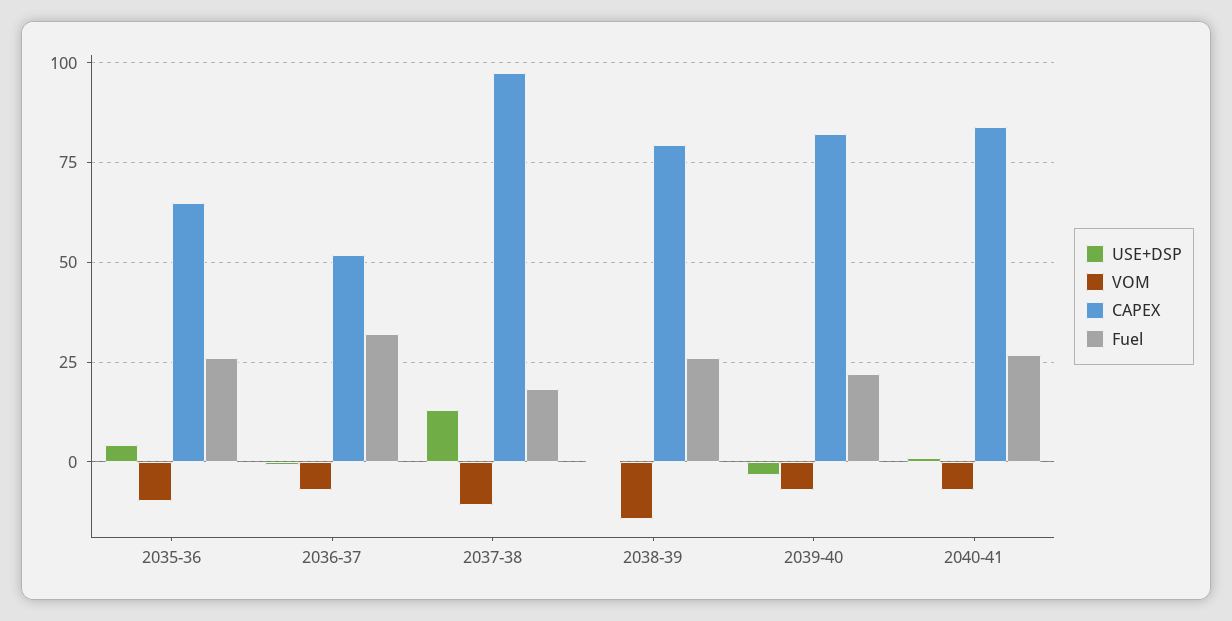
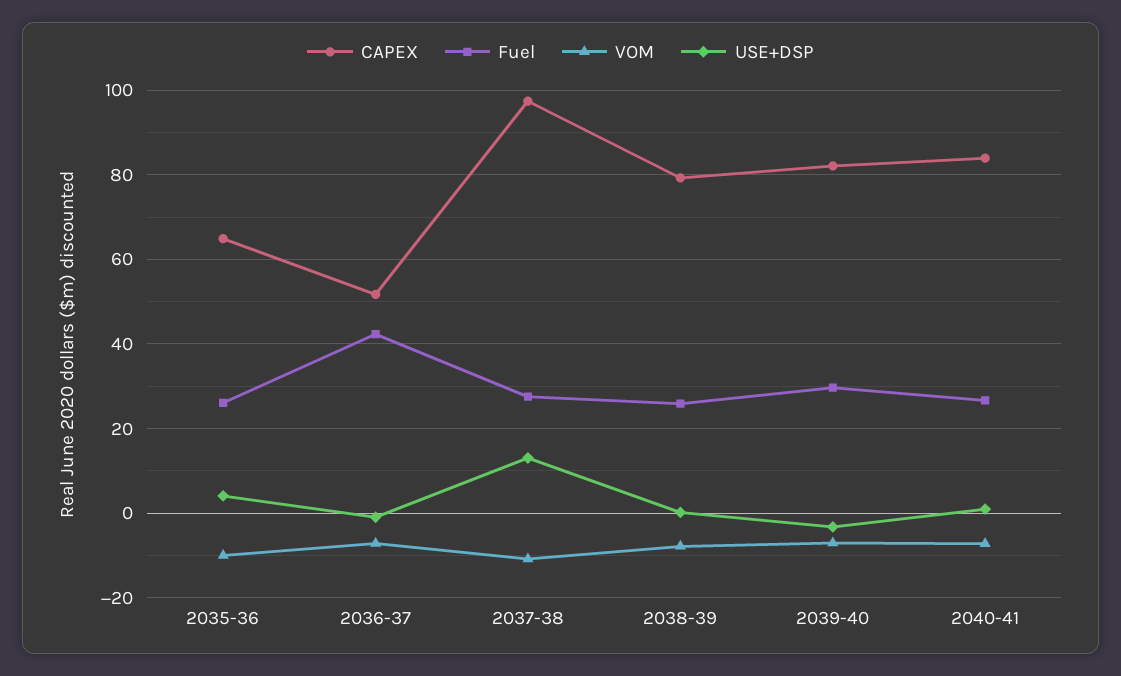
  {
    "USE+DSP": {
      "2035-36": 4,
      "2036-37": 0,
      "2037-38": 14,
      "2038-39": 0,
      "2039-40": -4,
      "2040-41": 0
    },
    "VOM": {
      "2035-36": -10,
      "2036-37": -8,
      "2037-38": -10,
-     "2038-39": -15,
+     "2038-39": -8,
      "2039-40": -8,
      "2040-41": -8
    },
    "CAPEX": {
      "2035-36": 64,
      "2036-37": 52,
      "2037-38": 98,
      "2038-39": 80,
      "2039-40": 82,
      "2040-41": 84
    },
    "Fuel": {
      "2035-36": 26,
-     "2036-37": 32.5,
+     "2036-37": 42,
-     "2037-38": 17.5,
+     "2037-38": 28,
      "2038-39": 26,
-     "2039-40": 22.5,
+     "2039-40": 30,
      "2040-41": 26
    }
  }

